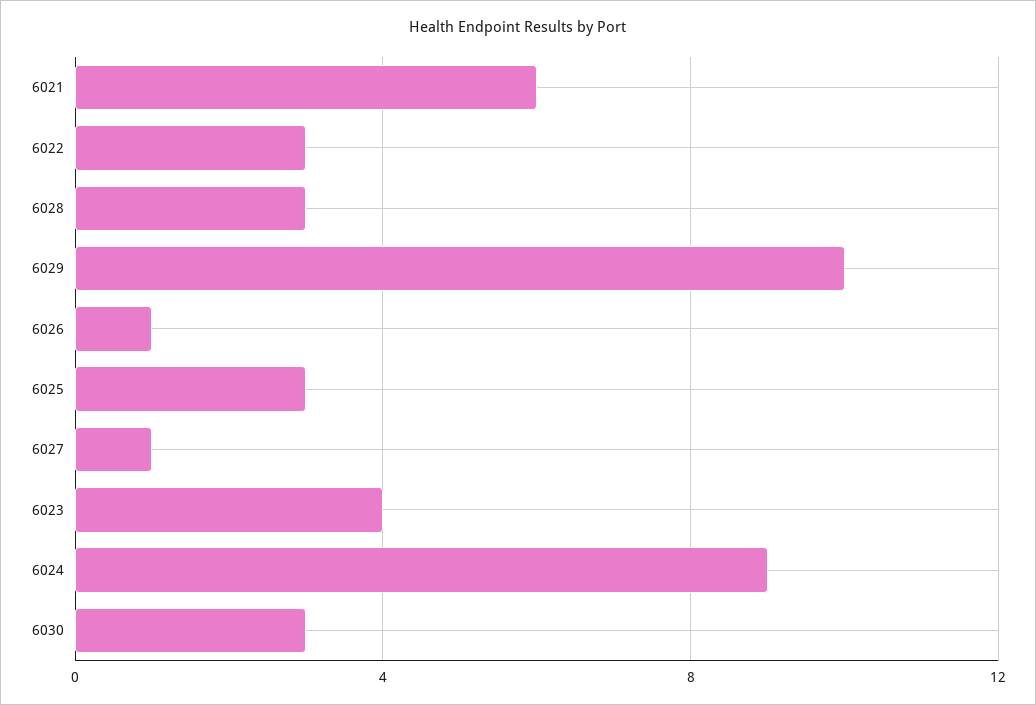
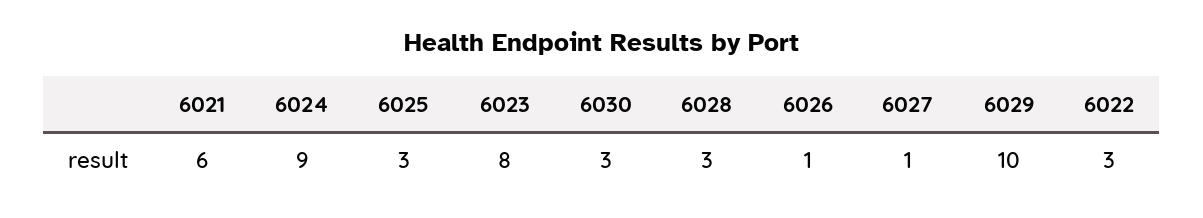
  {
    "6021": 6,
    "6022": 3,
    "6028": 3,
    "6029": 10,
    "6026": 1,
    "6025": 3,
    "6027": 1,
-   "6023": 4,
+   "6023": 8,
    "6024": 9,
    "6030": 3
  }

